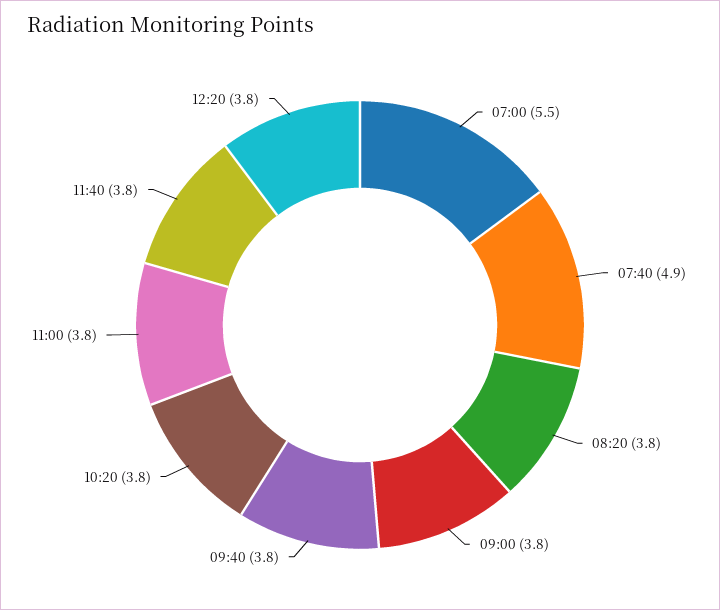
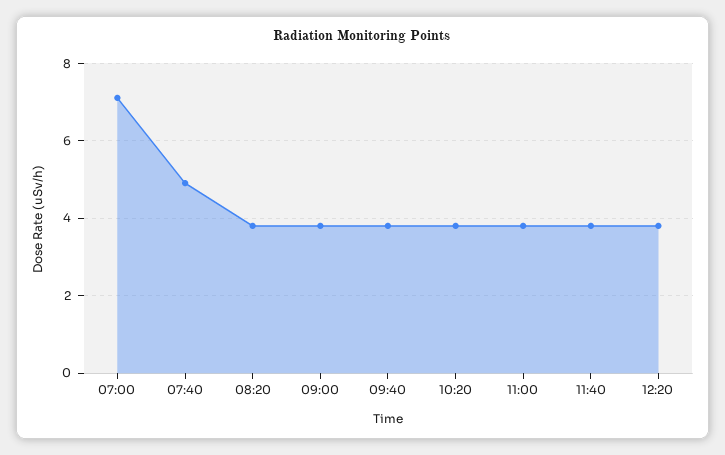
  {
-   "07:00": 5.5,
+   "07:00": 7,
    "07:40": 4.9,
    "08:20": 3.8,
    "09:00": 3.8,
    "09:40": 3.8,
    "10:20": 3.8,
    "11:00": 3.8,
    "11:40": 3.8,
    "12:20": 3.8
  }

